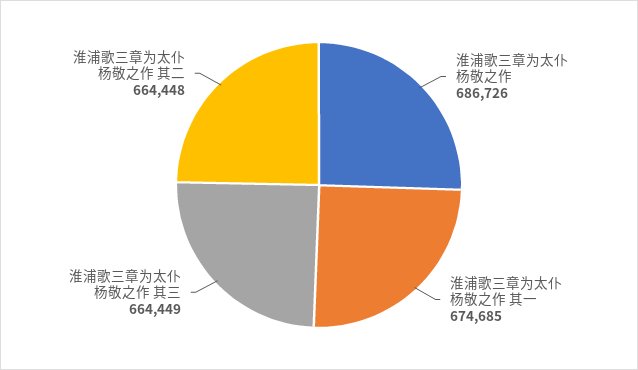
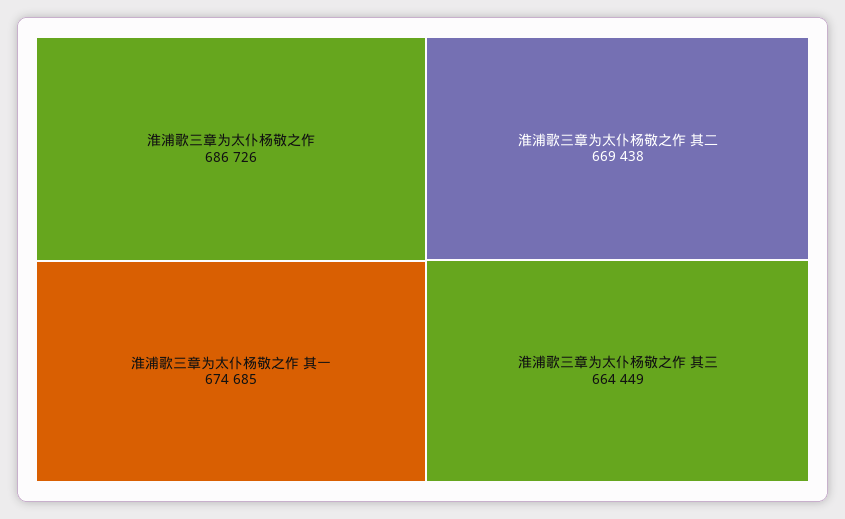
  {
    "淮浦歌三章为太仆杨敬之作": 686726,
    "淮浦歌三章为太仆杨敬之作 其一": 674685,
    "淮浦歌三章为太仆杨敬之作 其三": 664449,
-   "淮浦歌三章为太仆杨敬之作 其二": 664448
+   "淮浦歌三章为太仆杨敬之作 其二": 669438
  }

